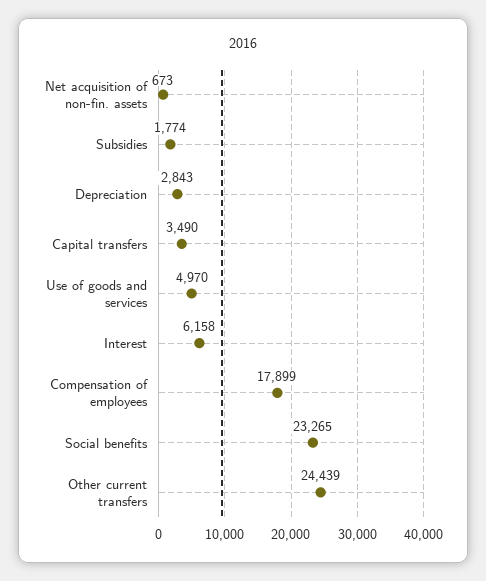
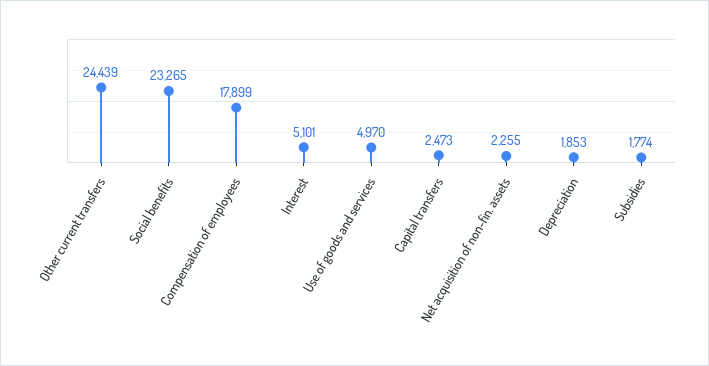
  {
-   "Net acquisition of non-fin. assets": 673,
+   "Net acquisition of non-fin. assets": 2255,
    "Subsidies": 1774,
-   "Depreciation": 2843,
+   "Depreciation": 1853,
-   "Capital transfers": 3490,
+   "Capital transfers": 2473,
    "Use of goods and services": 4970,
-   "Interest": 6158,
+   "Interest": 5101,
    "Compensation of employees": 17899,
    "Social benefits": 23265,
    "Other current transfers": 24439
  }

